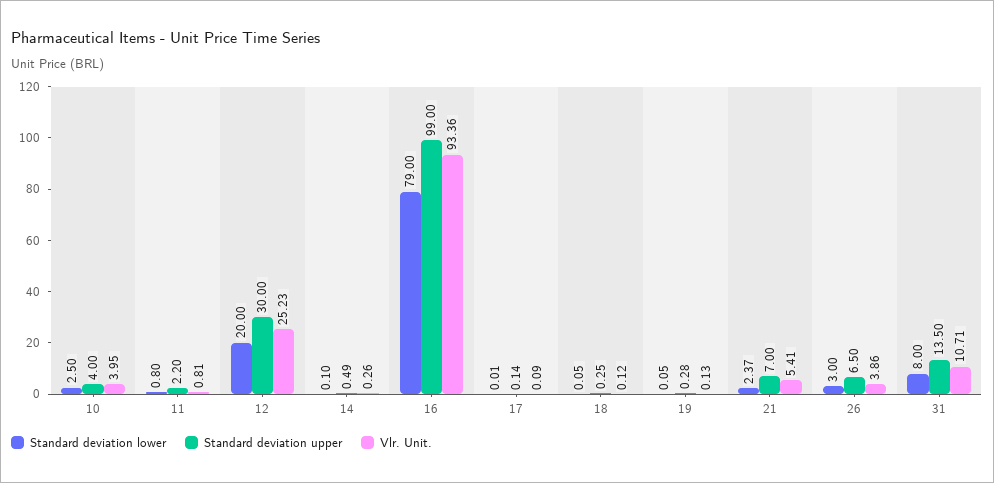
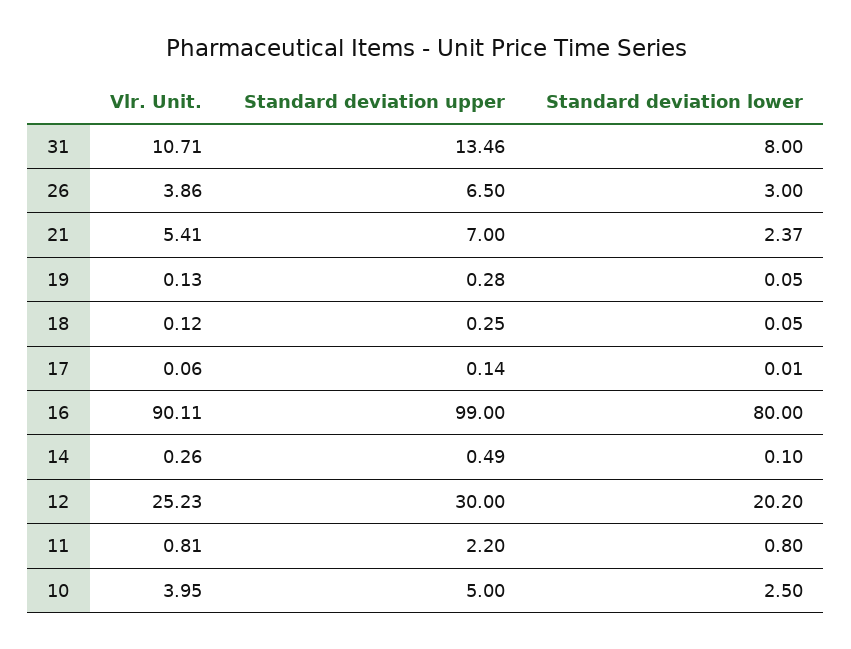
  {
    "Standard deviation lower": {
      "10": 2.5,
      "11": 0.8,
-     "12": 20,
+     "12": 20.2,
      "14": 0.1,
-     "16": 79,
+     "16": 80,
      "17": 0.01,
      "18": 0.05,
      "19": 0.05,
      "21": 2.37,
      "26": 3,
      "31": 8
    },
    "Standard deviation upper": {
-     "10": 4,
+     "10": 5,
      "11": 2.2,
      "12": 30,
      "14": 0.49,
      "16": 99,
      "17": 0.14,
      "18": 0.25,
      "19": 0.28,
      "21": 7,
      "26": 6.5,
-     "31": 13.5
+     "31": 13.46
    },
    "Vlr. Unit.": {
      "10": 3.95,
      "11": 0.81,
      "12": 25.23,
      "14": 0.26,
-     "16": 93.36,
+     "16": 90.11,
-     "17": 0.09,
+     "17": 0.06,
      "18": 0.12,
      "19": 0.13,
      "21": 5.41,
      "26": 3.86,
      "31": 10.71
    }
  }

